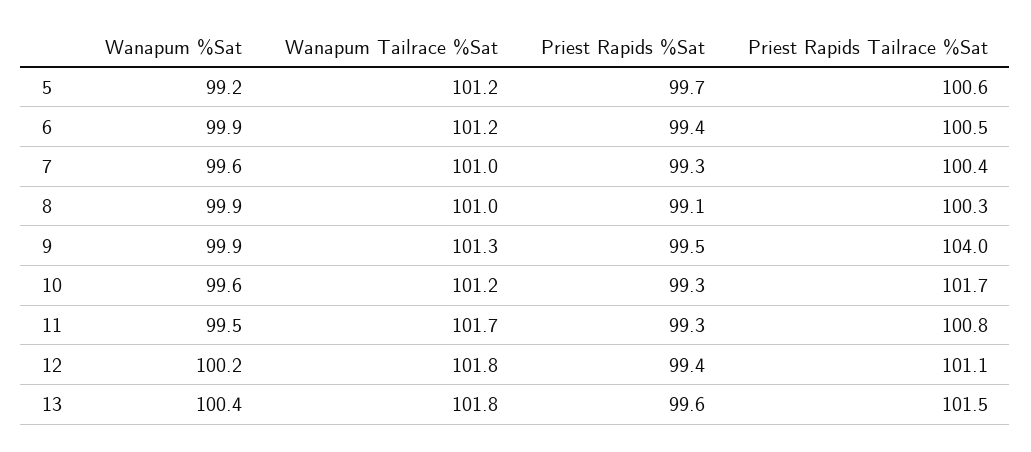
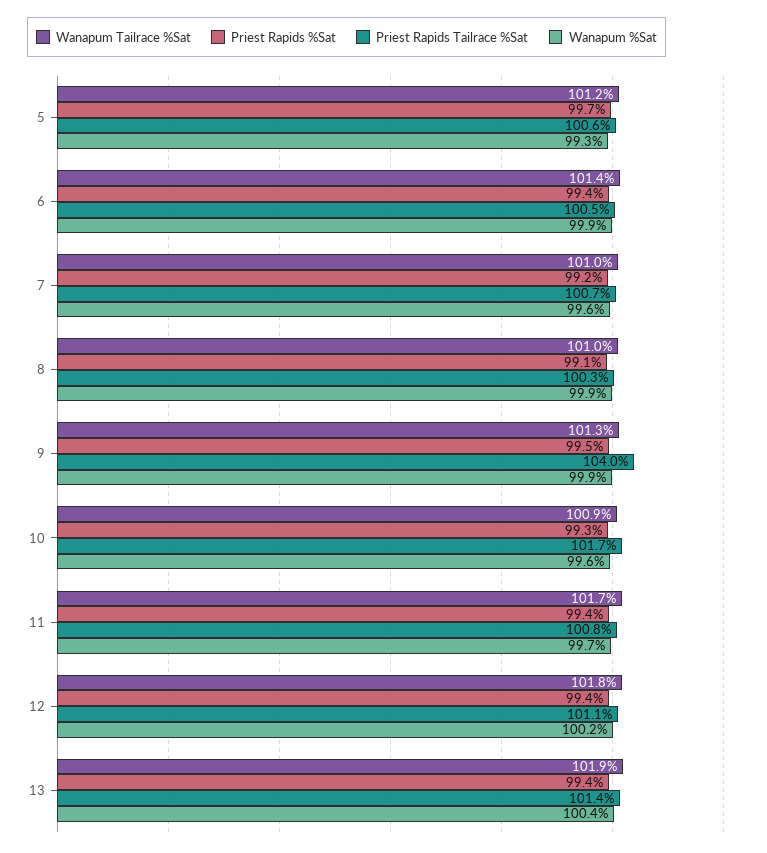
  {
    "Wanapum %Sat": {
-     "5": 99.2,
+     "5": 99.3,
      "6": 99.9,
      "7": 99.6,
      "8": 99.9,
      "9": 99.9,
      "10": 99.6,
-     "11": 99.5,
+     "11": 99.7,
      "12": 100.2,
      "13": 100.4
    },
    "Wanapum Tailrace %Sat": {
      "5": 101.2,
-     "6": 101.2,
+     "6": 101.4,
      "7": 101,
      "8": 101,
      "9": 101.3,
-     "10": 101.2,
+     "10": 100.9,
      "11": 101.7,
      "12": 101.8,
-     "13": 101.8
+     "13": 101.9
    },
    "Priest Rapids %Sat": {
      "5": 99.7,
      "6": 99.4,
-     "7": 99.3,
+     "7": 99.2,
      "8": 99.1,
      "9": 99.5,
      "10": 99.3,
-     "11": 99.3,
+     "11": 99.4,
      "12": 99.4,
-     "13": 99.6
+     "13": 99.4
    },
    "Priest Rapids Tailrace %Sat": {
      "5": 100.6,
      "6": 100.5,
-     "7": 100.4,
+     "7": 100.7,
      "8": 100.3,
      "9": 104,
      "10": 101.7,
      "11": 100.8,
      "12": 101.1,
-     "13": 101.5
+     "13": 101.4
    }
  }

